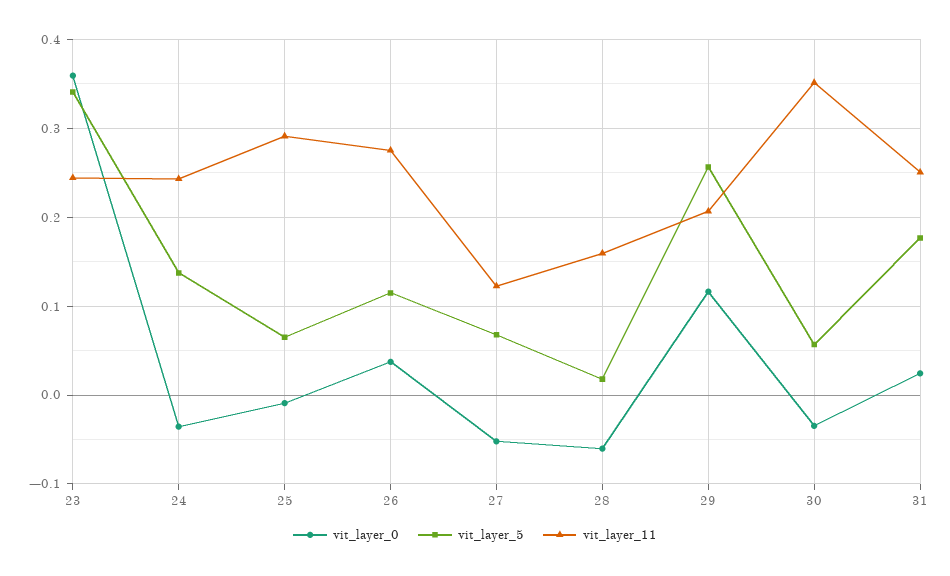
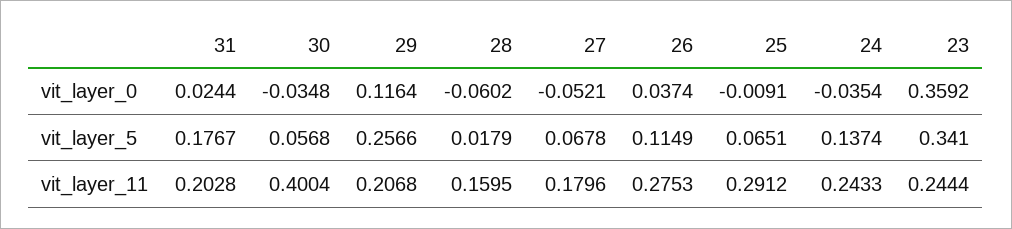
  {
    "vit_layer_0": {
      "23": 0.3592,
      "24": -0.0354,
      "25": -0.0091,
      "26": 0.0374,
      "27": -0.0521,
      "28": -0.0602,
      "29": 0.1164,
      "30": -0.0348,
      "31": 0.0244
    },
    "vit_layer_5": {
      "23": 0.341,
      "24": 0.1374,
      "25": 0.0651,
      "26": 0.1149,
      "27": 0.0678,
      "28": 0.0179,
      "29": 0.2566,
      "30": 0.0568,
      "31": 0.1767
    },
    "vit_layer_11": {
      "23": 0.2444,
      "24": 0.2433,
      "25": 0.2912,
      "26": 0.2753,
-     "27": 0.12,
+     "27": 0.1796,
      "28": 0.1595,
      "29": 0.2068,
-     "30": 0.35,
+     "30": 0.4004,
-     "31": 0.25
+     "31": 0.2028
    }
  }

